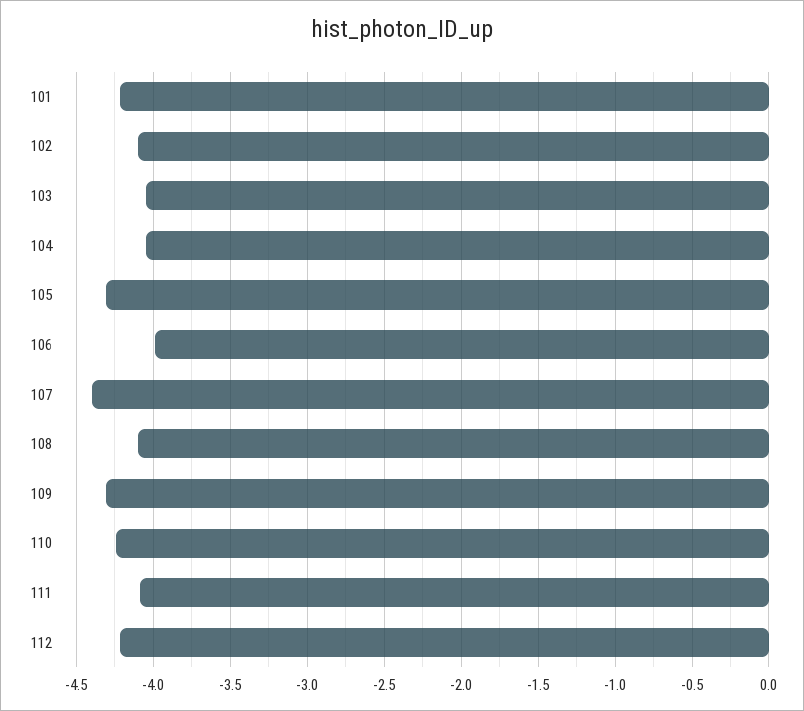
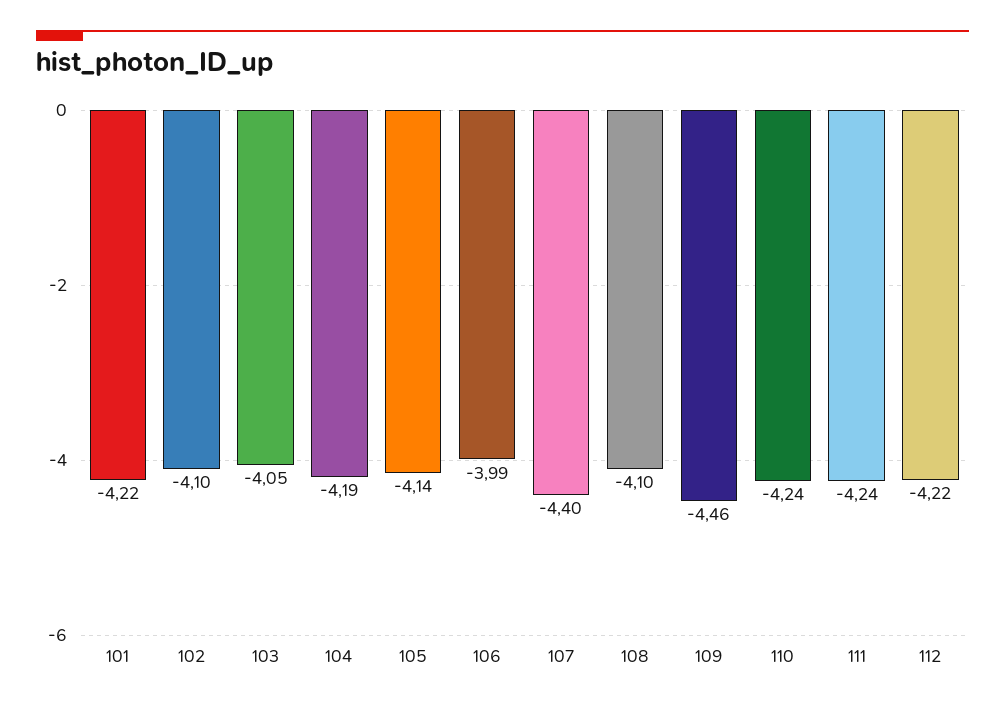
  {
    "101": -4.22,
    "102": -4.1,
    "103": -4.05,
-   "104": -4.05,
+   "104": -4.19,
-   "105": -4.3,
+   "105": -4.14,
    "106": -3.99,
    "107": -4.4,
    "108": -4.1,
-   "109": -4.3,
+   "109": -4.46,
    "110": -4.24,
-   "111": -4.1,
+   "111": -4.24,
    "112": -4.22
  }

